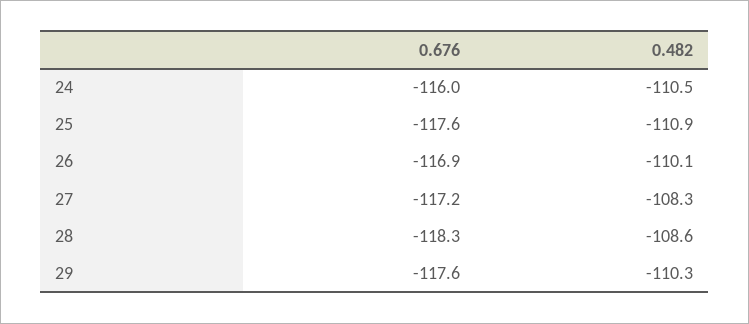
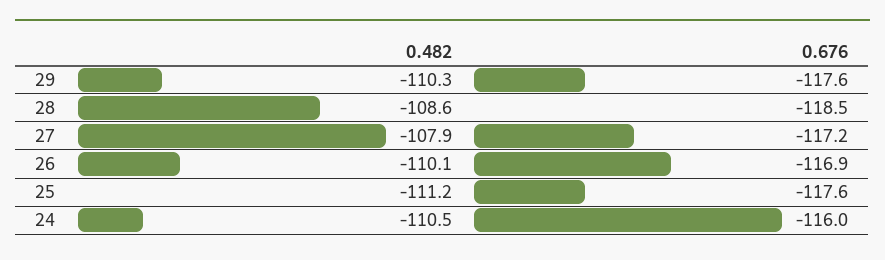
  {
    "0.676": {
      "24": -116,
      "25": -117.6,
      "26": -116.9,
      "27": -117.2,
-     "28": -118.3,
+     "28": -118.5,
      "29": -117.6
    },
    "0.482": {
      "24": -110.5,
-     "25": -110.9,
+     "25": -111.2,
      "26": -110.1,
-     "27": -108.3,
+     "27": -107.9,
      "28": -108.6,
      "29": -110.3
    }
  }

